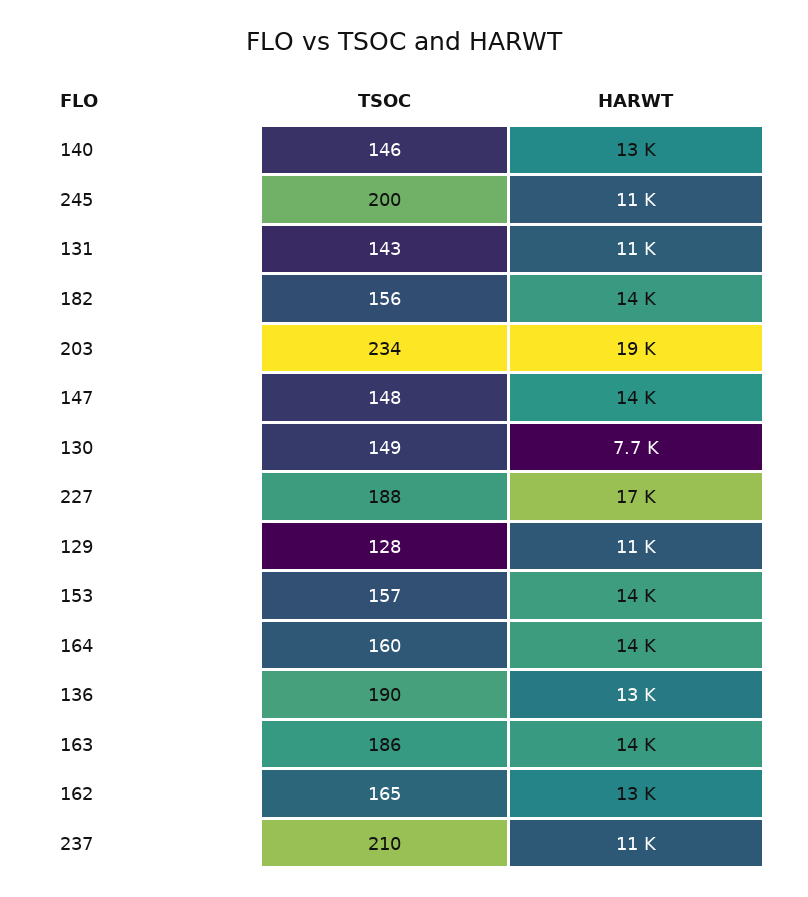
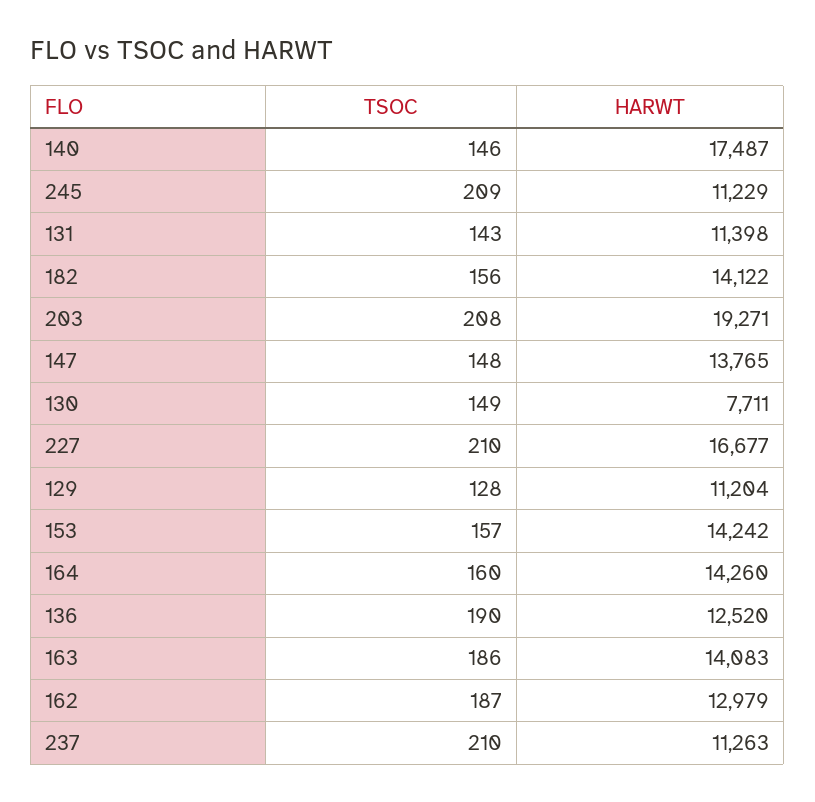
  {
    "TSOC": {
      "140": 146,
-     "245": 200,
+     "245": 209,
      "131": 143,
      "182": 156,
-     "203": 234,
+     "203": 208,
      "147": 148,
      "130": 149,
-     "227": 188,
+     "227": 210,
      "129": 128,
      "153": 157,
      "164": 160,
      "136": 190,
      "163": 186,
-     "162": 165,
+     "162": 187,
      "237": 210
    },
    "HARWT": {
-     "140": 13000,
+     "140": 17487,
      "245": 11229,
      "131": 11398,
      "182": 14122,
      "203": 19271,
      "147": 13765,
      "130": 7711,
      "227": 16677,
      "129": 11204,
      "153": 14242,
      "164": 14260,
      "136": 12520,
      "163": 14083,
      "162": 12979,
      "237": 11263
    }
  }

